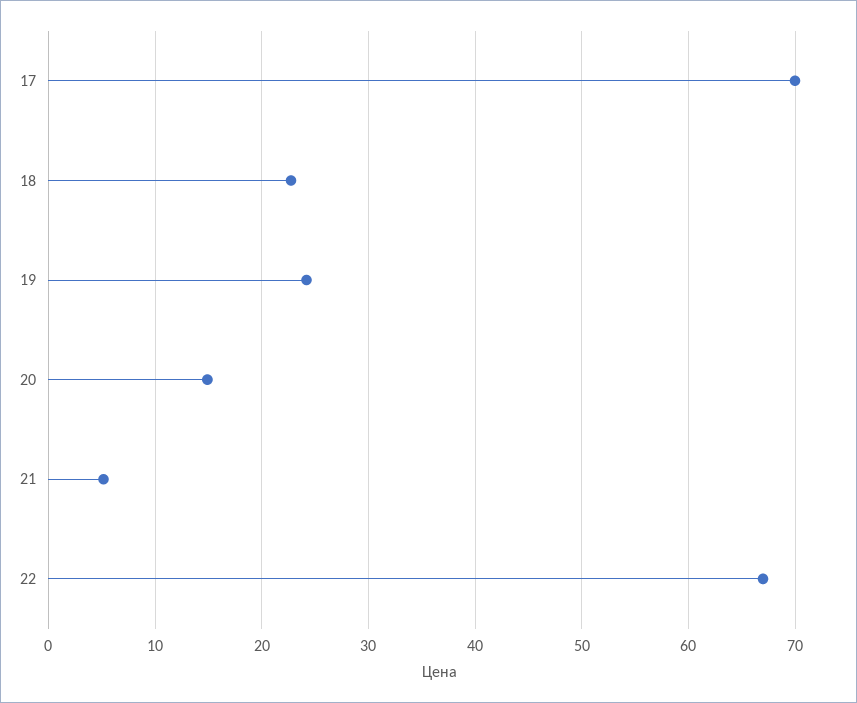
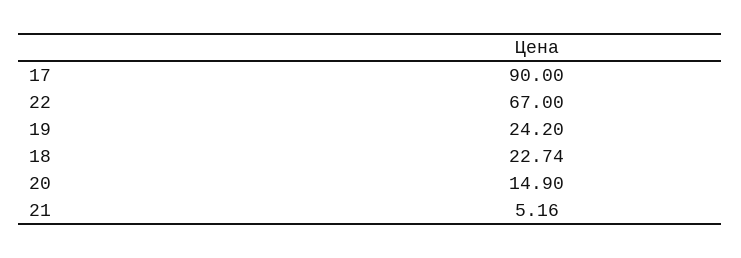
  {
-   "17": 70,
+   "17": 90,
    "18": 22.74,
    "19": 24.2,
    "20": 14.9,
    "21": 5.16,
    "22": 67
  }

